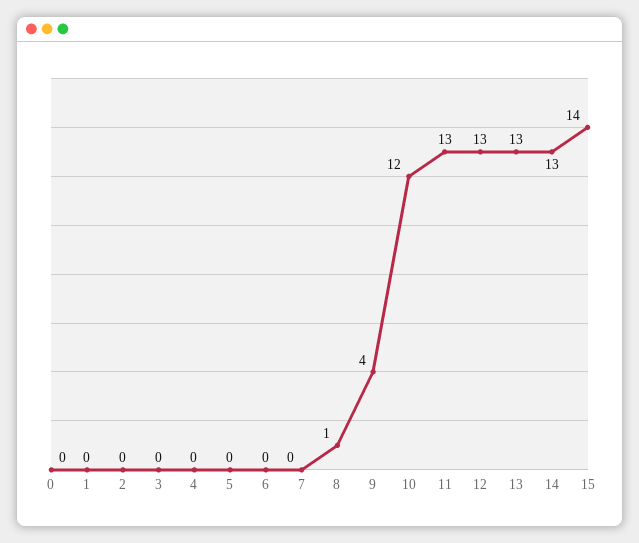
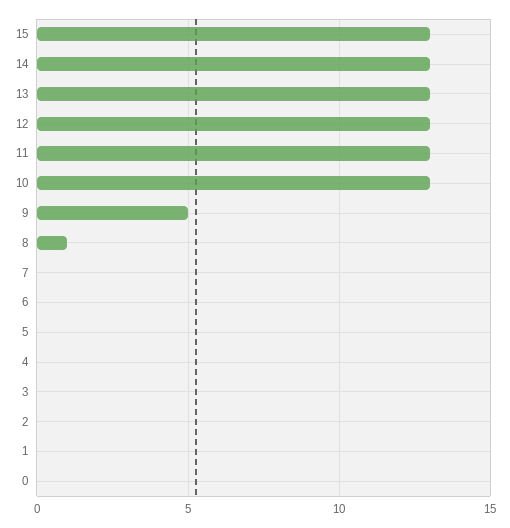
  {
    "0": 0,
    "1": 0,
    "2": 0,
    "3": 0,
    "4": 0,
    "5": 0,
    "6": 0,
    "7": 0,
    "8": 1,
-   "9": 4,
+   "9": 5,
-   "10": 12,
+   "10": 13,
    "11": 13,
    "12": 13,
    "13": 13,
    "14": 13,
-   "15": 14
+   "15": 13
  }

